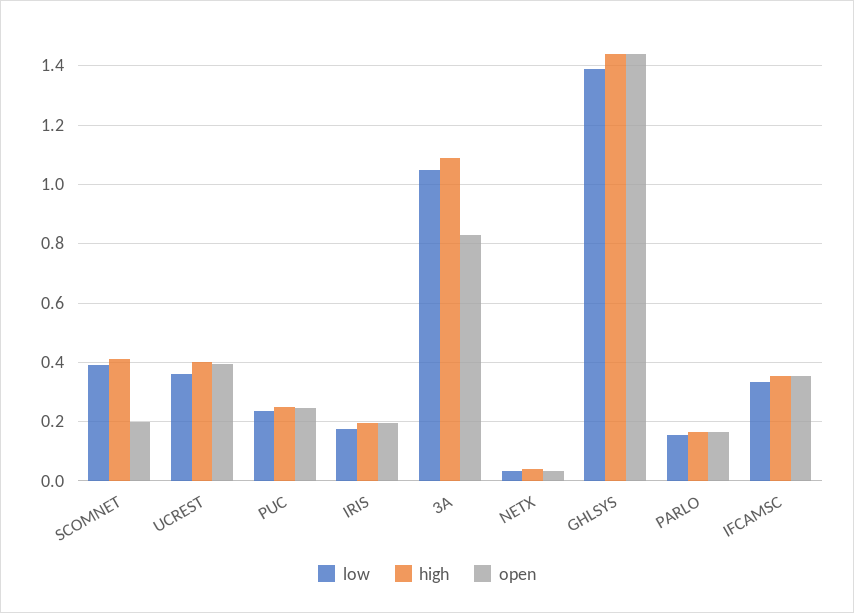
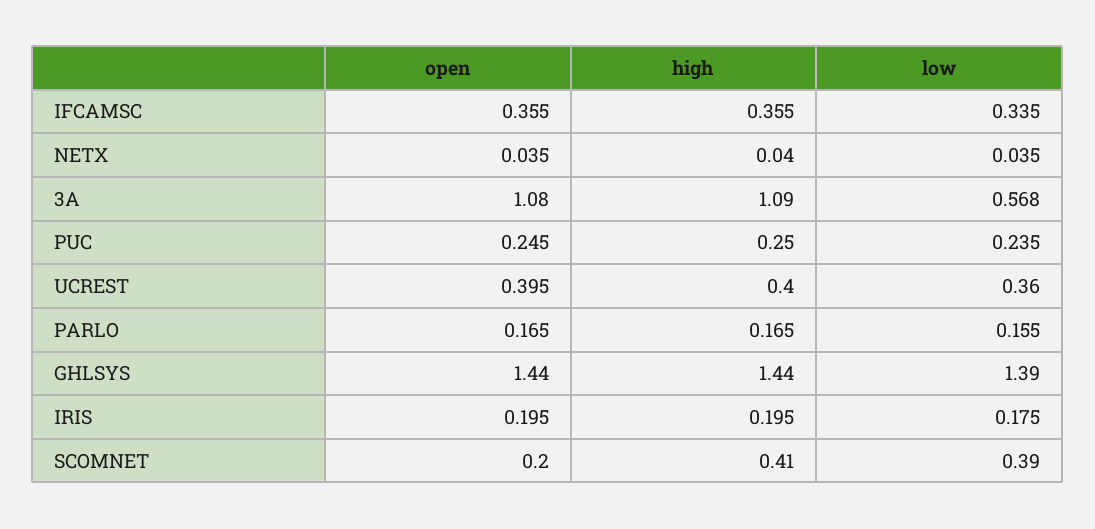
  {
    "low": {
      "SCOMNET": 0.39,
      "UCREST": 0.36,
      "PUC": 0.235,
      "IRIS": 0.175,
-     "3A": 1.05,
+     "3A": 0.568,
      "NETX": 0.035,
      "GHLSYS": 1.39,
      "PARLO": 0.155,
      "IFCAMSC": 0.335
    },
    "high": {
      "SCOMNET": 0.41,
      "UCREST": 0.4,
      "PUC": 0.25,
      "IRIS": 0.195,
      "3A": 1.09,
      "NETX": 0.04,
      "GHLSYS": 1.44,
      "PARLO": 0.165,
      "IFCAMSC": 0.355
    },
    "open": {
      "SCOMNET": 0.2,
      "UCREST": 0.395,
      "PUC": 0.245,
      "IRIS": 0.195,
-     "3A": 0.825,
+     "3A": 1.08,
      "NETX": 0.035,
      "GHLSYS": 1.44,
      "PARLO": 0.165,
      "IFCAMSC": 0.355
    }
  }

